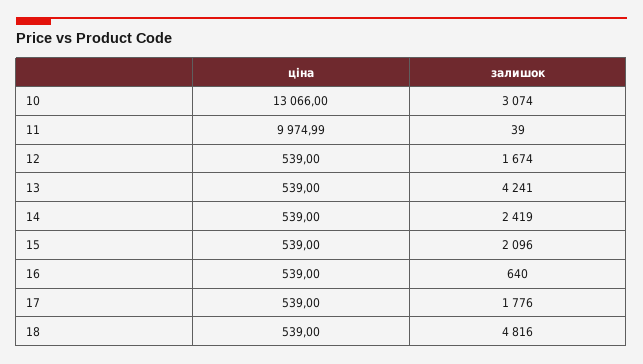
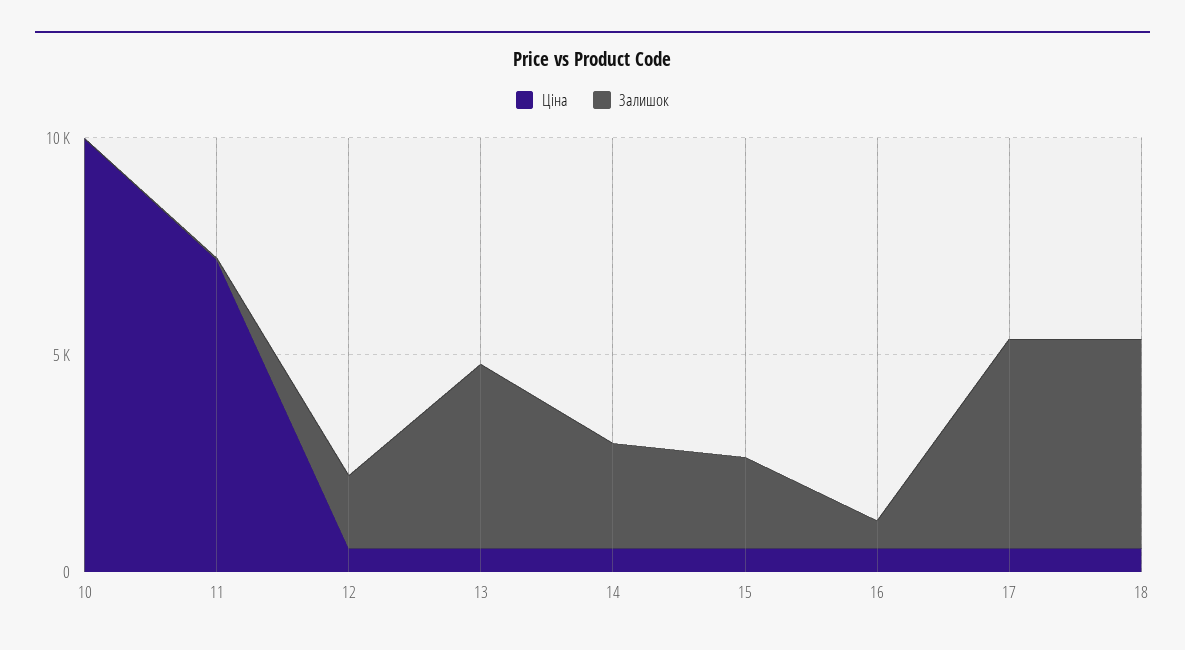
  {
    "ціна": {
-     "10": 13066,
+     "10": 10000,
-     "11": 9974.99,
+     "11": 7000,
      "12": 539,
      "13": 539,
      "14": 539,
      "15": 539,
      "16": 539,
      "17": 539,
      "18": 539
    },
    "залишок": {
-     "10": 3074,
+     "10": 0,
      "11": 39,
      "12": 1674,
      "13": 4241,
      "14": 2419,
      "15": 2096,
      "16": 640,
-     "17": 1776,
+     "17": 5000,
      "18": 4816
    }
  }

